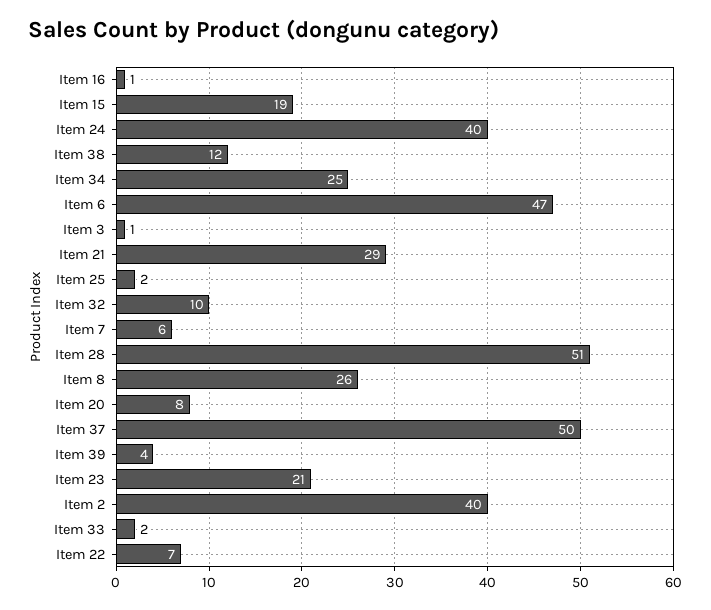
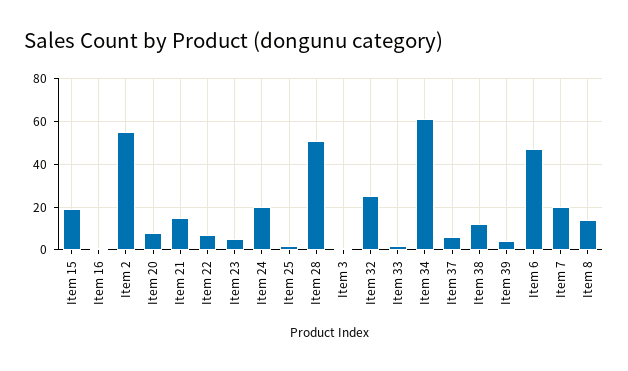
  {
    "Item 16": 1,
    "Item 15": 19,
-   "Item 24": 40,
+   "Item 24": 20,
    "Item 38": 12,
-   "Item 34": 25,
+   "Item 34": 60,
    "Item 6": 47,
    "Item 3": 1,
-   "Item 21": 29,
+   "Item 21": 15,
    "Item 25": 2,
-   "Item 32": 10,
+   "Item 32": 25,
-   "Item 7": 6,
+   "Item 7": 20,
    "Item 28": 51,
-   "Item 8": 26,
+   "Item 8": 15,
    "Item 20": 8,
-   "Item 37": 50,
+   "Item 37": 5,
    "Item 39": 4,
-   "Item 23": 21,
+   "Item 23": 5,
-   "Item 2": 40,
+   "Item 2": 55,
    "Item 33": 2,
    "Item 22": 7
  }

